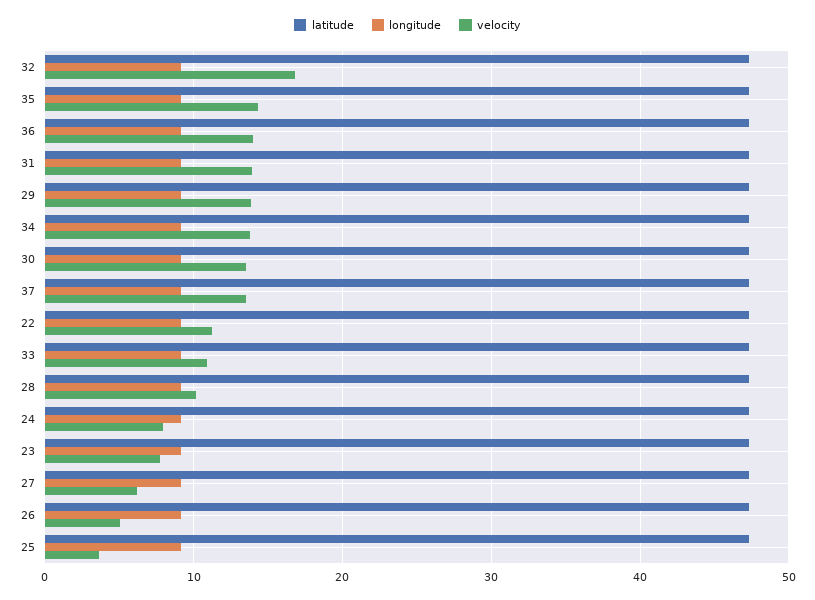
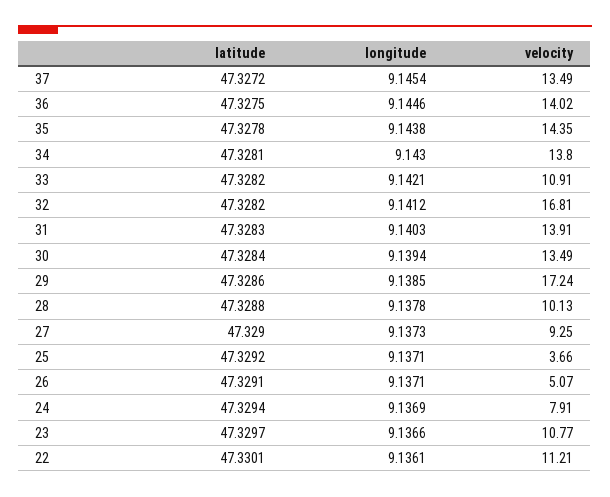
  {
    "latitude": {
      "32": 47.3282,
      "35": 47.3278,
      "36": 47.3275,
      "31": 47.3283,
      "29": 47.3286,
      "34": 47.3281,
      "30": 47.3284,
      "37": 47.3272,
      "22": 47.3301,
      "33": 47.3282,
      "28": 47.3288,
      "24": 47.3294,
      "23": 47.3297,
      "27": 47.329,
      "26": 47.3291,
      "25": 47.3292
    },
    "longitude": {
      "32": 9.1412,
      "35": 9.1438,
      "36": 9.1446,
      "31": 9.1403,
      "29": 9.1385,
      "34": 9.143,
      "30": 9.1394,
      "37": 9.1454,
      "22": 9.1361,
      "33": 9.1421,
      "28": 9.1378,
      "24": 9.1369,
      "23": 9.1366,
      "27": 9.1373,
      "26": 9.1371,
      "25": 9.1371
    },
    "velocity": {
      "32": 16.81,
      "35": 14.35,
      "36": 14.02,
      "31": 13.91,
-     "29": 14,
+     "29": 17.24,
      "34": 13.8,
      "30": 13.49,
      "37": 13.49,
      "22": 11.21,
      "33": 10.91,
      "28": 10.13,
      "24": 7.91,
-     "23": 8,
+     "23": 10.77,
-     "27": 6,
+     "27": 9.25,
      "26": 5.07,
      "25": 3.66
    }
  }

